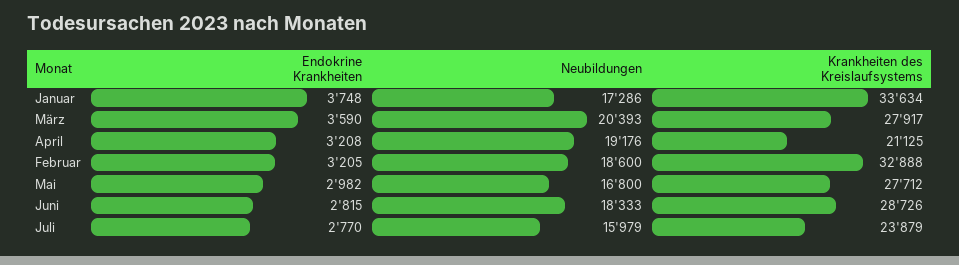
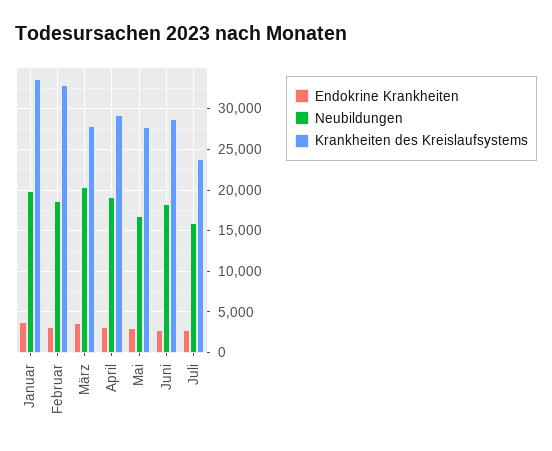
  {
    "Endokrine Krankheiten": {
      "Januar": 3748,
      "März": 3590,
      "April": 3208,
      "Februar": 3205,
      "Mai": 2982,
      "Juni": 2815,
      "Juli": 2770
    },
    "Neubildungen": {
-     "Januar": 17286,
+     "Januar": 20000,
      "März": 20393,
      "April": 19176,
      "Februar": 18600,
      "Mai": 16800,
      "Juni": 18333,
      "Juli": 15979
    },
    "Krankheiten des Kreislaufsystems": {
      "Januar": 33634,
      "März": 27917,
-     "April": 21125,
+     "April": 29000,
      "Februar": 32888,
      "Mai": 27712,
      "Juni": 28726,
      "Juli": 23879
    }
  }

